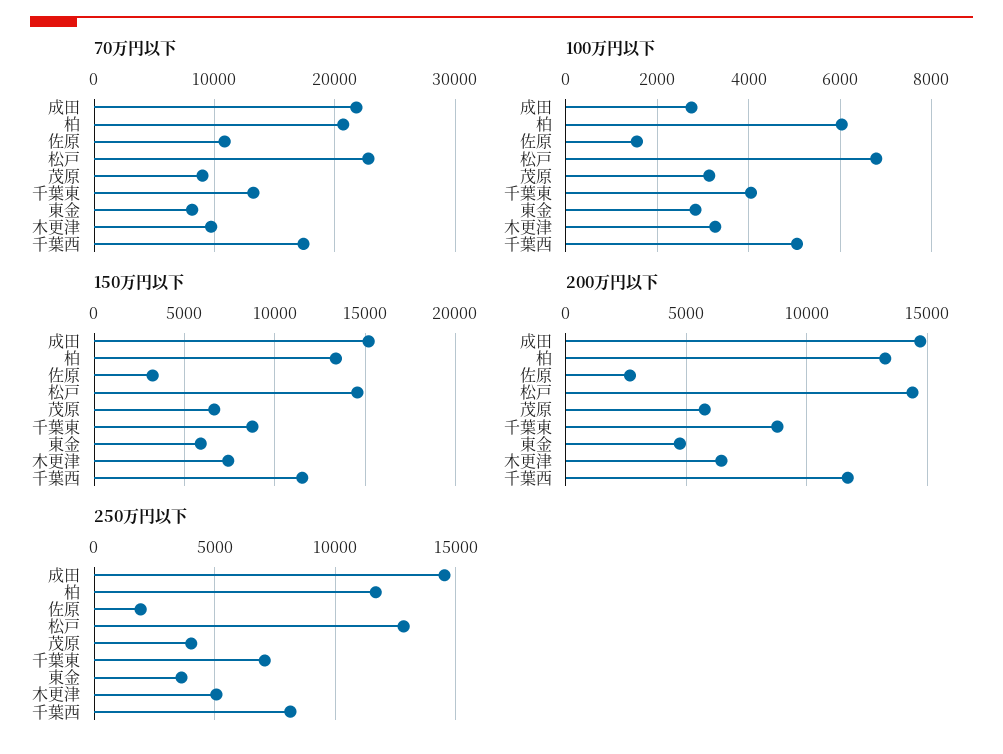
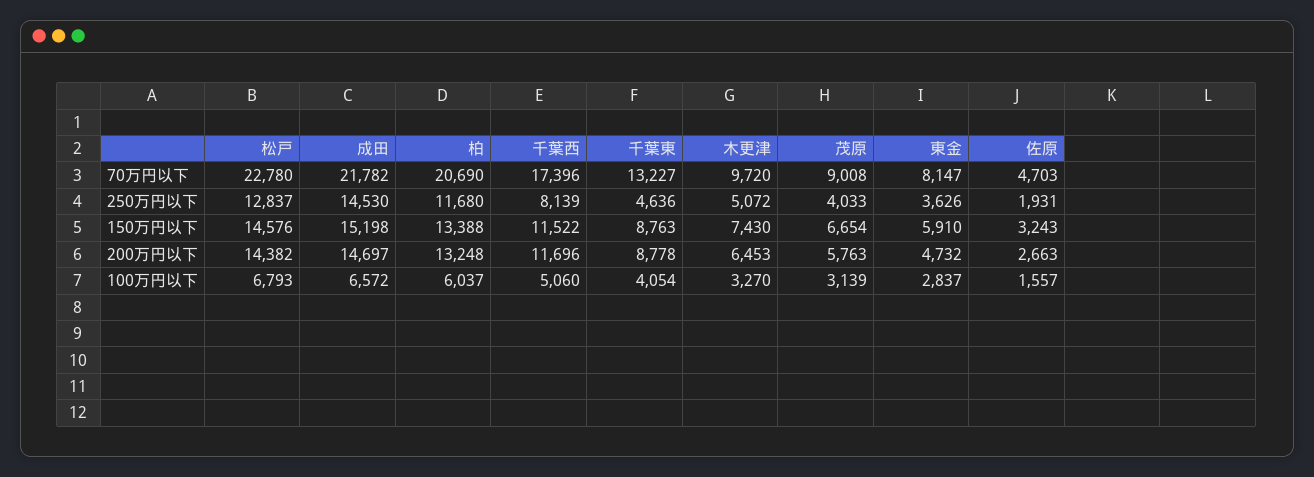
  {
    "70万円以下": {
      "成田": 21782,
      "柏": 20690,
-     "佐原": 11000,
+     "佐原": 4703,
      "松戸": 22780,
      "茂原": 9008,
      "千葉東": 13227,
      "東金": 8147,
      "木更津": 9720,
      "千葉西": 17396
    },
    "100万円以下": {
-     "成田": 2800,
+     "成田": 6572,
      "柏": 6037,
      "佐原": 1557,
      "松戸": 6793,
      "茂原": 3139,
      "千葉東": 4054,
      "東金": 2837,
      "木更津": 3270,
      "千葉西": 5060
    },
    "150万円以下": {
      "成田": 15198,
      "柏": 13388,
      "佐原": 3243,
      "松戸": 14576,
      "茂原": 6654,
      "千葉東": 8763,
      "東金": 5910,
      "木更津": 7430,
      "千葉西": 11522
    },
    "200万円以下": {
      "成田": 14697,
      "柏": 13248,
      "佐原": 2663,
      "松戸": 14382,
      "茂原": 5763,
      "千葉東": 8778,
      "東金": 4732,
      "木更津": 6453,
      "千葉西": 11696
    },
    "250万円以下": {
      "成田": 14530,
      "柏": 11680,
      "佐原": 1931,
      "松戸": 12837,
      "茂原": 4033,
-     "千葉東": 7000,
+     "千葉東": 4636,
      "東金": 3626,
      "木更津": 5072,
      "千葉西": 8139
    }
  }

